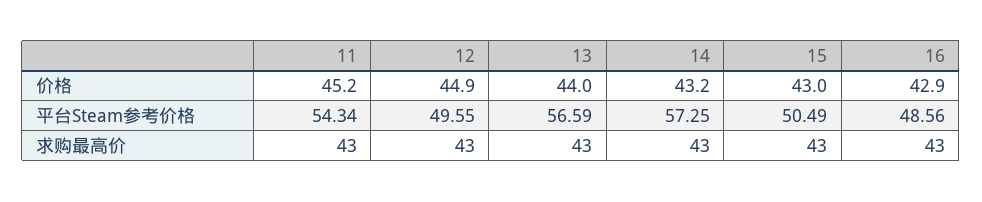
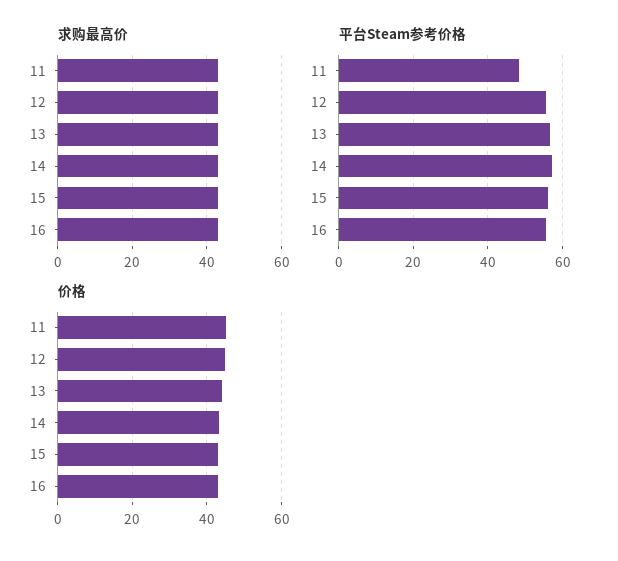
  {
    "价格": {
      "11": 45.2,
      "12": 44.9,
      "13": 44,
      "14": 43.2,
      "15": 43,
      "16": 42.9
    },
    "平台Steam参考价格": {
-     "11": 54.34,
+     "11": 48,
-     "12": 49.55,
+     "12": 56,
      "13": 56.59,
      "14": 57.25,
-     "15": 50.49,
+     "15": 56,
-     "16": 48.56
+     "16": 56
    },
    "求购最高价": {
      "11": 43,
      "12": 43,
      "13": 43,
      "14": 43,
      "15": 43,
      "16": 43
    }
  }

